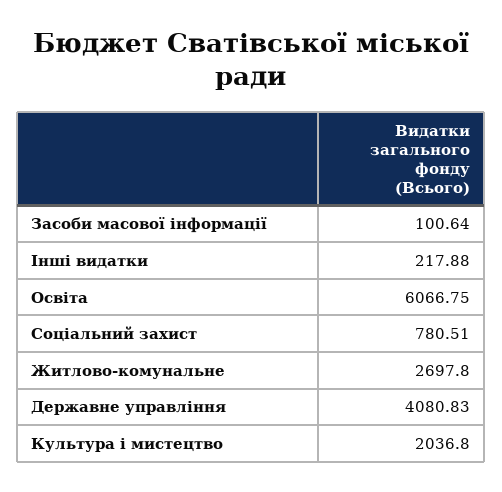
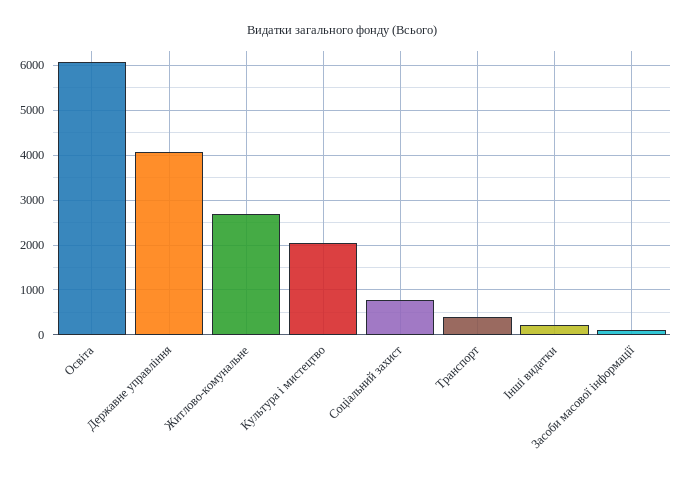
  {
    "Засоби масової інформації": 100.64,
    "Інші видатки": 217.88,
    "Освіта": 6066.75,
    "Соціальний захист": 780.51,
    "Житлово-комунальне": 2697.8,
    "Державне управління": 4080.83,
-   "Культура і мистецтво": 2036.8
+   "Культура і мистецтво": 2036.8,
+   "Транспорт": 400
  }

